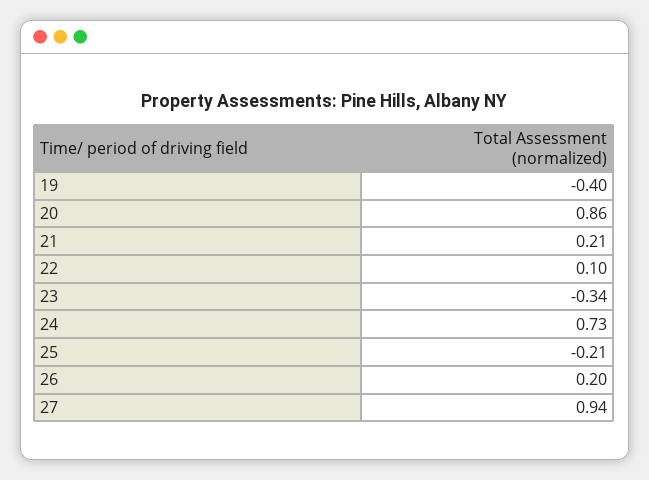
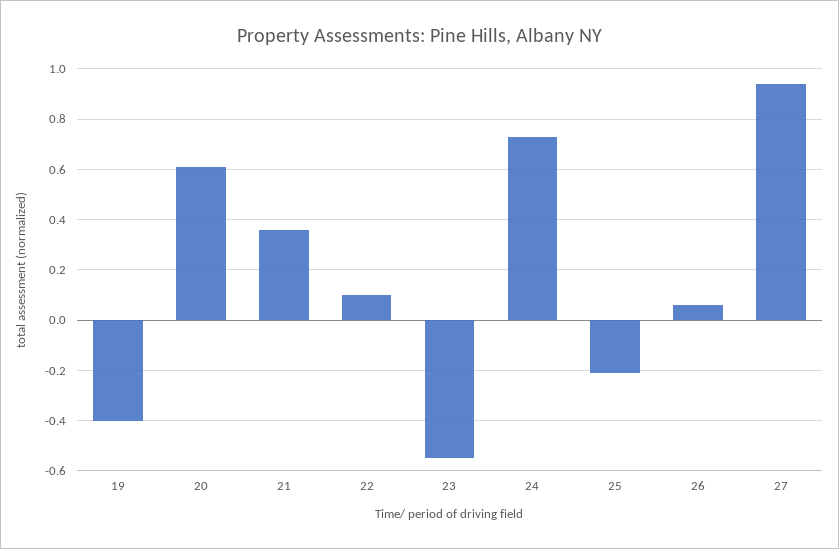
  {
    "19": -0.4,
-   "20": 0.86,
+   "20": 0.6,
-   "21": 0.21,
+   "21": 0.35,
    "22": 0.1,
-   "23": -0.34,
+   "23": -0.55,
    "24": 0.73,
    "25": -0.21,
-   "26": 0.2,
+   "26": 0.05,
    "27": 0.94
  }

